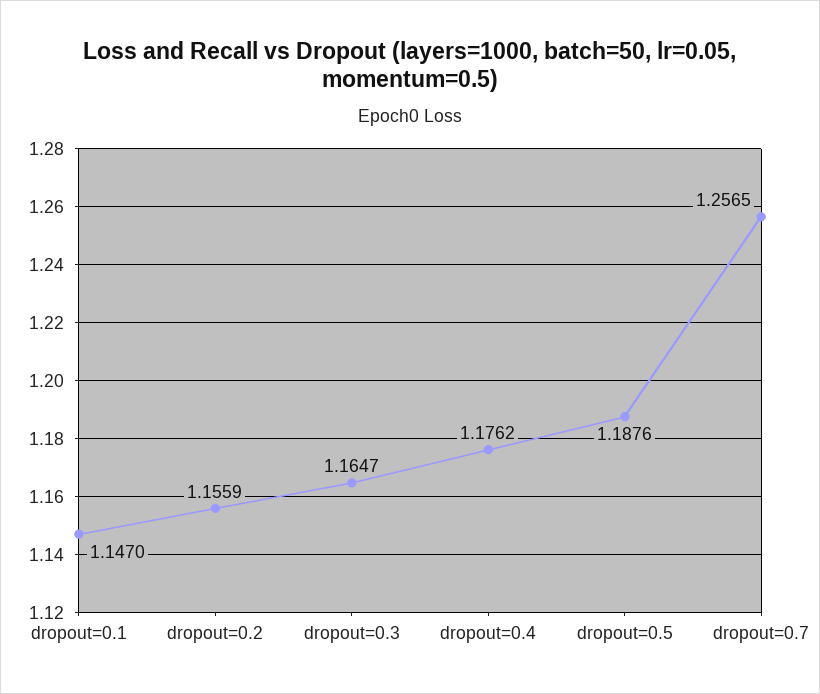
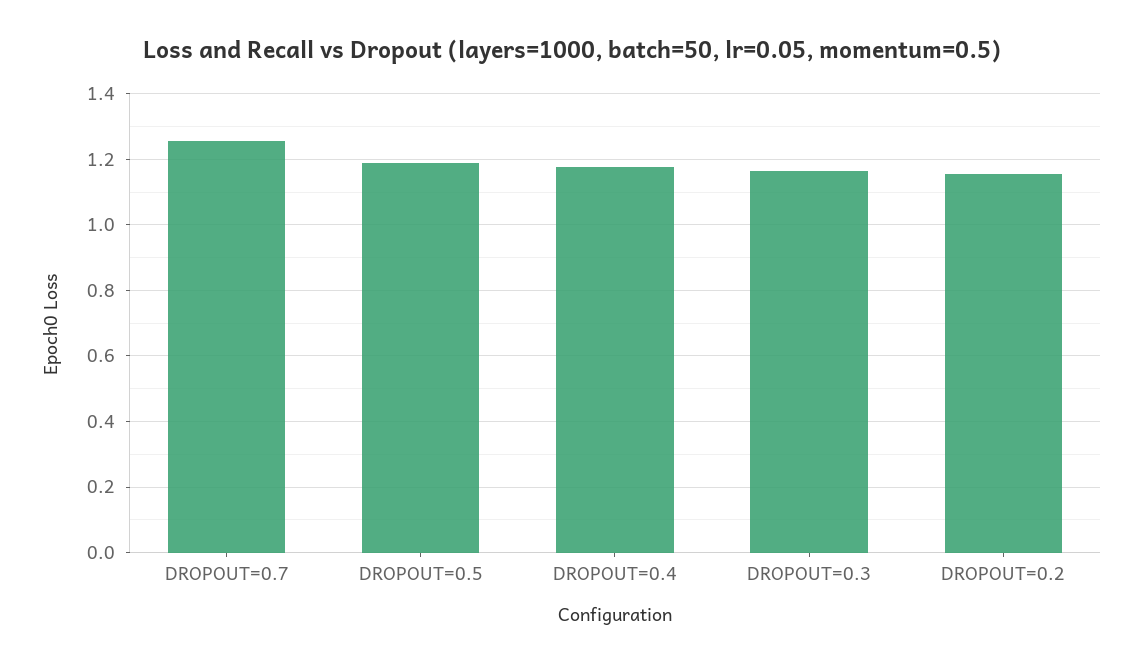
  {
-   "dropout=0.1": 1.147,
    "dropout=0.2": 1.1559,
    "dropout=0.3": 1.1647,
    "dropout=0.4": 1.1762,
    "dropout=0.5": 1.1876,
    "dropout=0.7": 1.2565
  }

